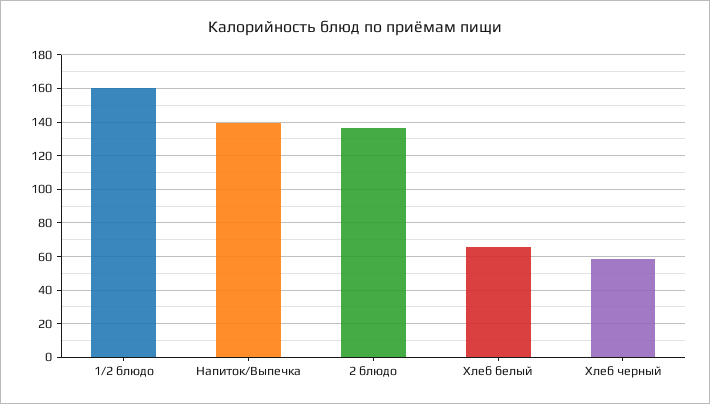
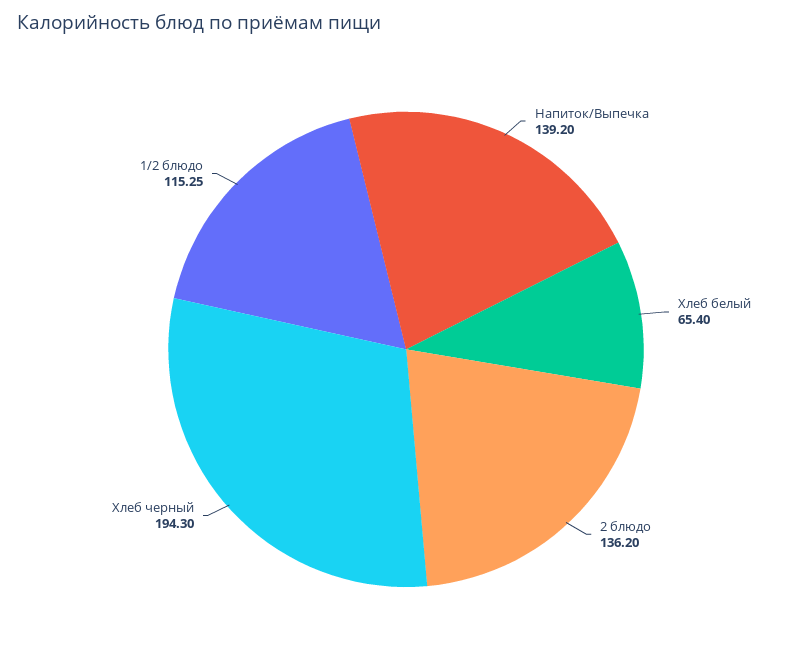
  {
-   "1/2 блюдо": 160,
+   "1/2 блюдо": 115.25,
    "Напиток/Выпечка": 139.2,
    "2 блюдо": 136.2,
    "Хлеб белый": 65.4,
-   "Хлеб черный": 60
+   "Хлеб черный": 194.3
  }

